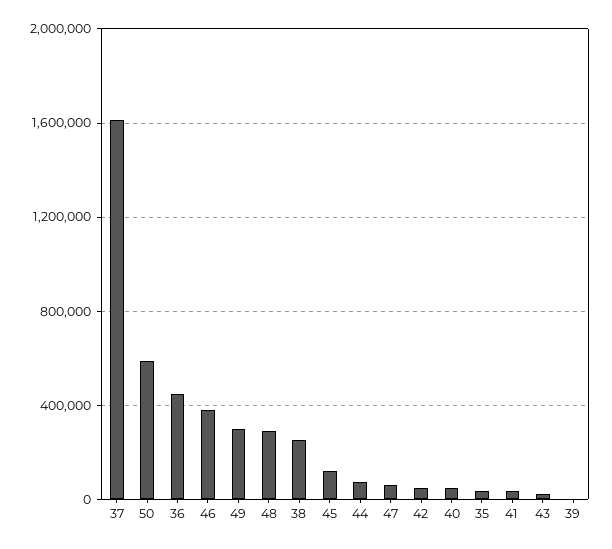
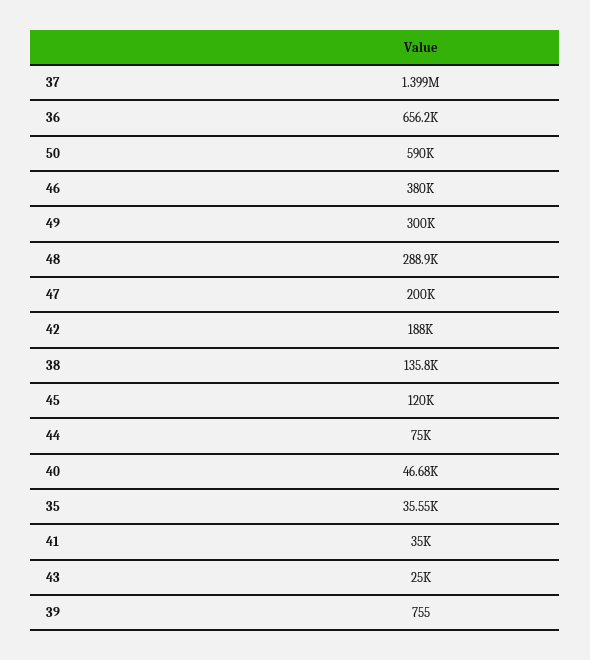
  {
-   "37": 1600000,
+   "37": 1399000,
    "50": 590000,
-   "36": 450000,
+   "36": 656200,
    "46": 380000,
    "49": 300000,
    "48": 288900,
-   "38": 250000,
+   "38": 135800,
    "45": 120000,
    "44": 75000,
-   "47": 50000,
+   "47": 200000,
-   "42": 50000,
+   "42": 188000,
    "40": 46680,
    "35": 35550,
    "41": 35000,
    "43": 25000,
    "39": 755
  }

